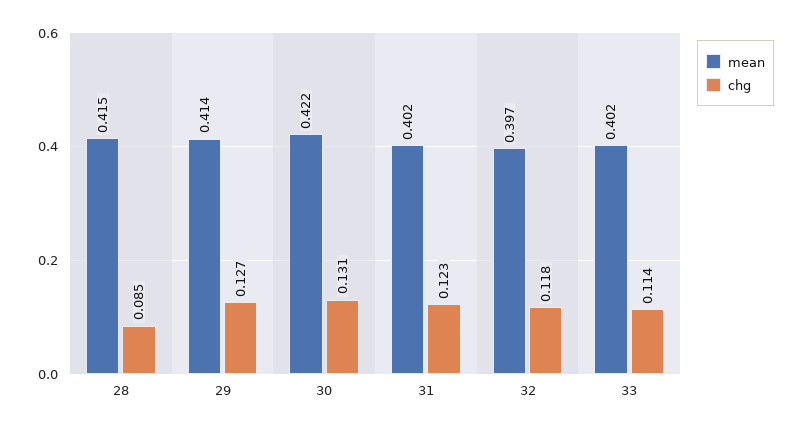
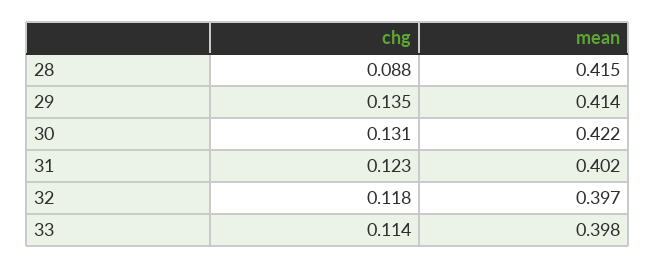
  {
    "mean": {
      "28": 0.415,
      "29": 0.414,
      "30": 0.422,
      "31": 0.402,
      "32": 0.397,
-     "33": 0.402
+     "33": 0.398
    },
    "chg": {
-     "28": 0.085,
+     "28": 0.088,
-     "29": 0.127,
+     "29": 0.135,
      "30": 0.131,
      "31": 0.123,
      "32": 0.118,
      "33": 0.114
    }
  }

